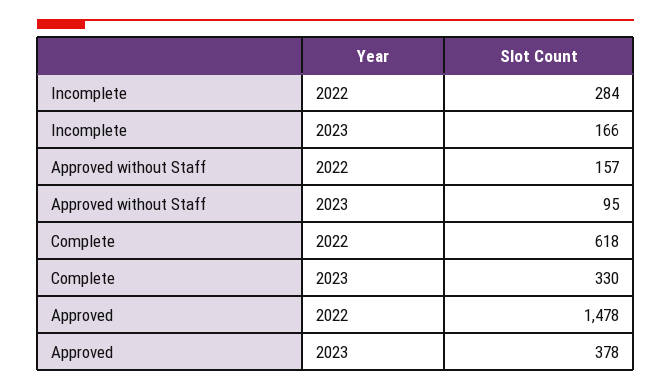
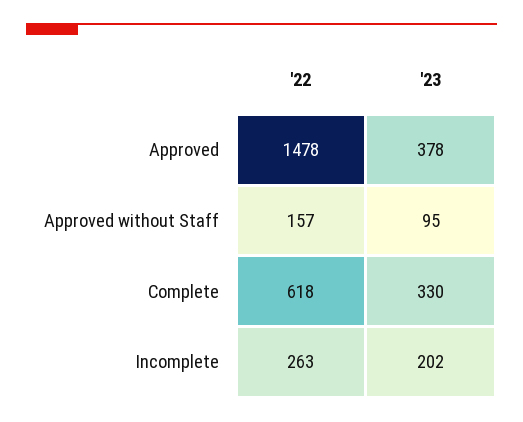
  {
    "Incomplete": {
-     "2022": 284,
+     "2022": 263,
-     "2023": 166
+     "2023": 202
    },
    "Approved without Staff": {
      "2022": 157,
      "2023": 95
    },
    "Complete": {
      "2022": 618,
      "2023": 330
    },
    "Approved": {
      "2022": 1478,
      "2023": 378
    }
  }

